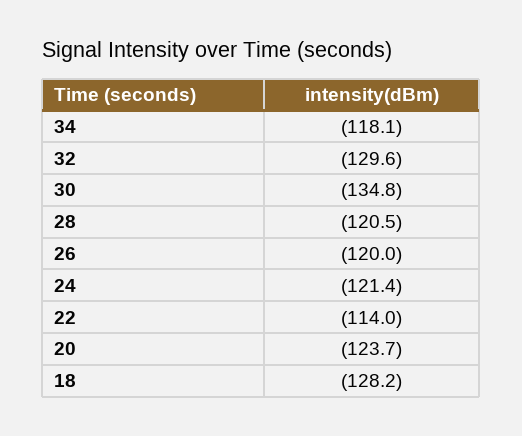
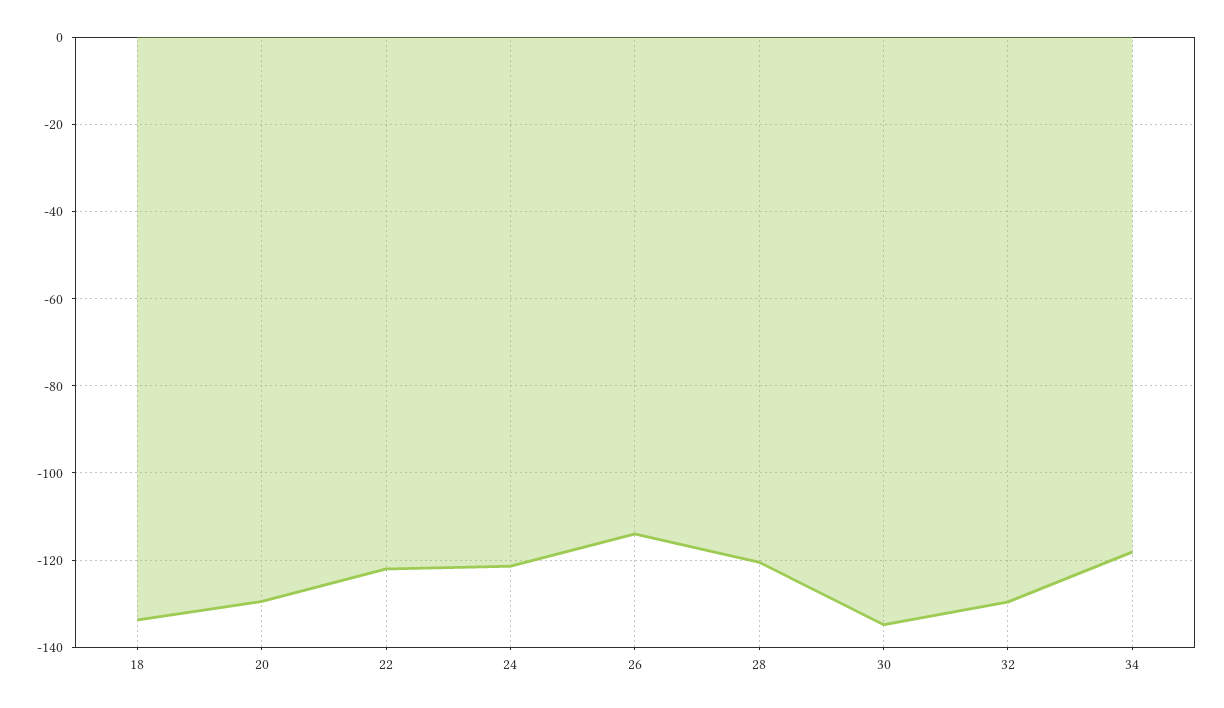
  {
    "34": -118.1,
    "32": -129.6,
    "30": -134.8,
    "28": -120.5,
-   "26": -120,
+   "26": -114,
    "24": -121.4,
-   "22": -114,
+   "22": -122,
-   "20": -123.7,
+   "20": -130,
-   "18": -128.2
+   "18": -134
  }

